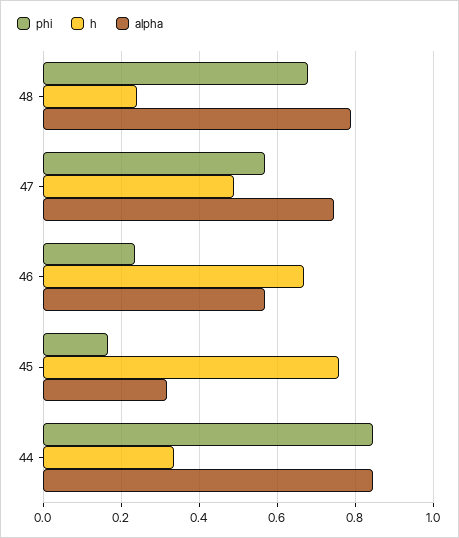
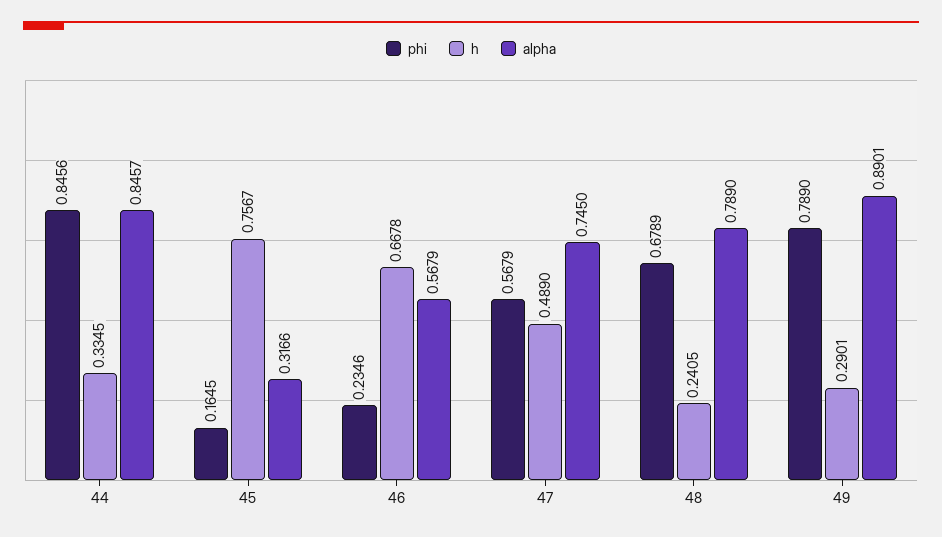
  {
    "phi": {
      "48": 0.6789,
      "47": 0.5679,
      "46": 0.2346,
      "45": 0.1645,
-     "44": 0.8456
+     "44": 0.8456,
+     "49": 0.789
    },
    "h": {
      "48": 0.2405,
      "47": 0.489,
      "46": 0.6678,
      "45": 0.7567,
-     "44": 0.3345
+     "44": 0.3345,
+     "49": 0.2901
    },
    "alpha": {
      "48": 0.789,
      "47": 0.745,
      "46": 0.5679,
      "45": 0.3166,
-     "44": 0.8457
+     "44": 0.8457,
+     "49": 0.8901
    }
  }

